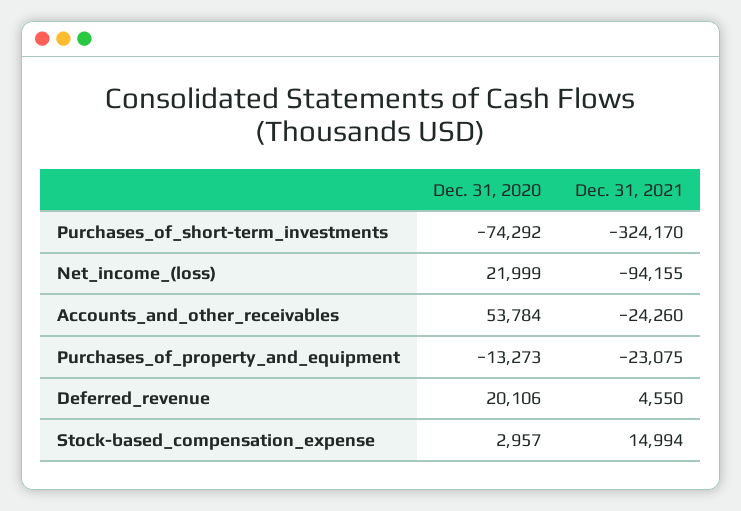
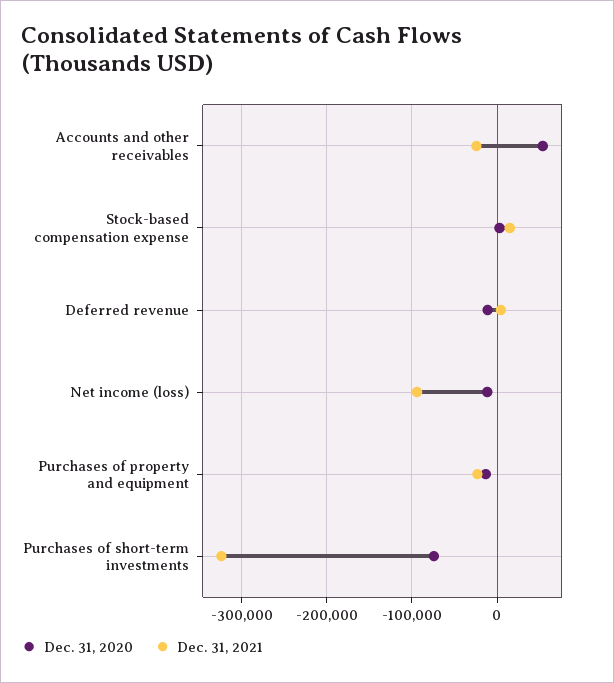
  {
    "Dec. 31, 2020": {
      "Purchases_of_short-term_investments": -74292,
-     "Net_income_(loss)": 21999,
+     "Net_income_(loss)": -10000,
      "Accounts_and_other_receivables": 53784,
      "Purchases_of_property_and_equipment": -13273,
-     "Deferred_revenue": 20106,
+     "Deferred_revenue": -10000,
      "Stock-based_compensation_expense": 2957
    },
    "Dec. 31, 2021": {
      "Purchases_of_short-term_investments": -324170,
      "Net_income_(loss)": -94155,
      "Accounts_and_other_receivables": -24260,
      "Purchases_of_property_and_equipment": -23075,
      "Deferred_revenue": 4550,
      "Stock-based_compensation_expense": 14994
    }
  }

